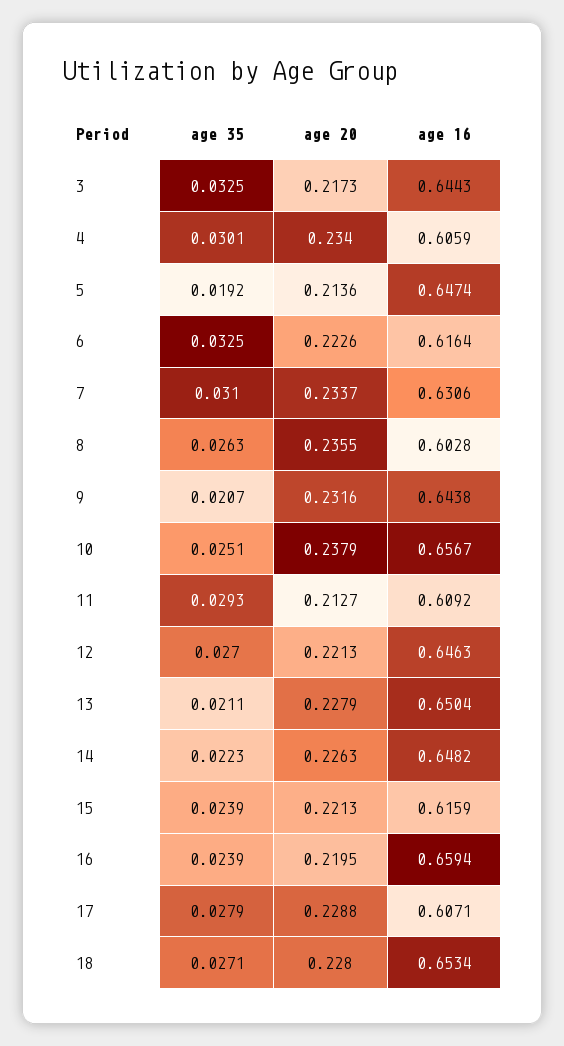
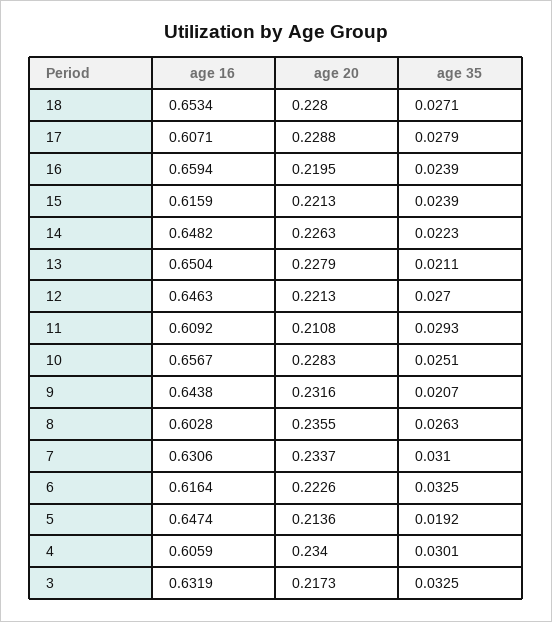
  {
    "age 35": {
      "3": 0.0325,
      "4": 0.0301,
      "5": 0.0192,
      "6": 0.0325,
      "7": 0.031,
      "8": 0.0263,
      "9": 0.0207,
      "10": 0.0251,
      "11": 0.0293,
      "12": 0.027,
      "13": 0.0211,
      "14": 0.0223,
      "15": 0.0239,
      "16": 0.0239,
      "17": 0.0279,
      "18": 0.0271
    },
    "age 20": {
      "3": 0.2173,
      "4": 0.234,
      "5": 0.2136,
      "6": 0.2226,
      "7": 0.2337,
      "8": 0.2355,
      "9": 0.2316,
-     "10": 0.2379,
+     "10": 0.2283,
-     "11": 0.2127,
+     "11": 0.2108,
      "12": 0.2213,
      "13": 0.2279,
      "14": 0.2263,
      "15": 0.2213,
      "16": 0.2195,
      "17": 0.2288,
      "18": 0.228
    },
    "age 16": {
-     "3": 0.6443,
+     "3": 0.6319,
      "4": 0.6059,
      "5": 0.6474,
      "6": 0.6164,
      "7": 0.6306,
      "8": 0.6028,
      "9": 0.6438,
      "10": 0.6567,
      "11": 0.6092,
      "12": 0.6463,
      "13": 0.6504,
      "14": 0.6482,
      "15": 0.6159,
      "16": 0.6594,
      "17": 0.6071,
      "18": 0.6534
    }
  }

